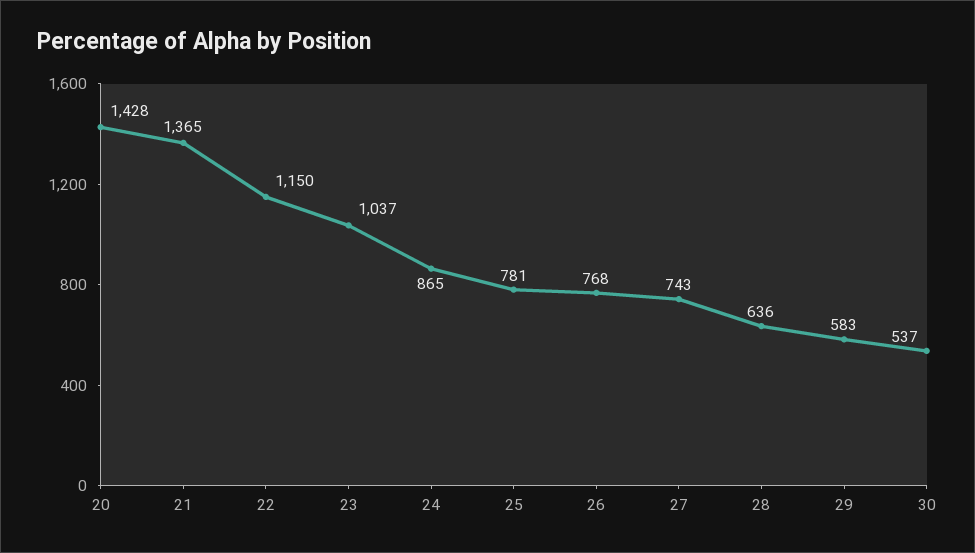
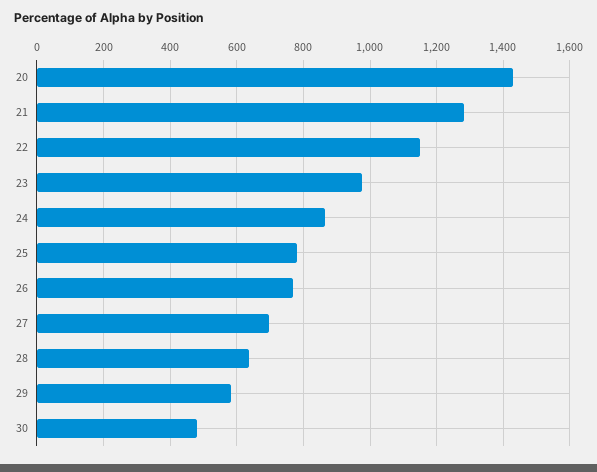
  {
    "20": 1428,
-   "21": 1365,
+   "21": 1280,
    "22": 1150,
-   "23": 1037,
+   "23": 980,
    "24": 865,
    "25": 781,
    "26": 768,
-   "27": 743,
+   "27": 700,
    "28": 636,
    "29": 583,
-   "30": 537
+   "30": 480
  }

